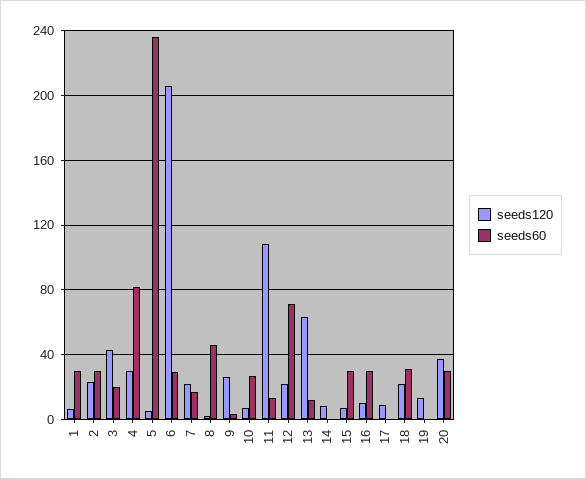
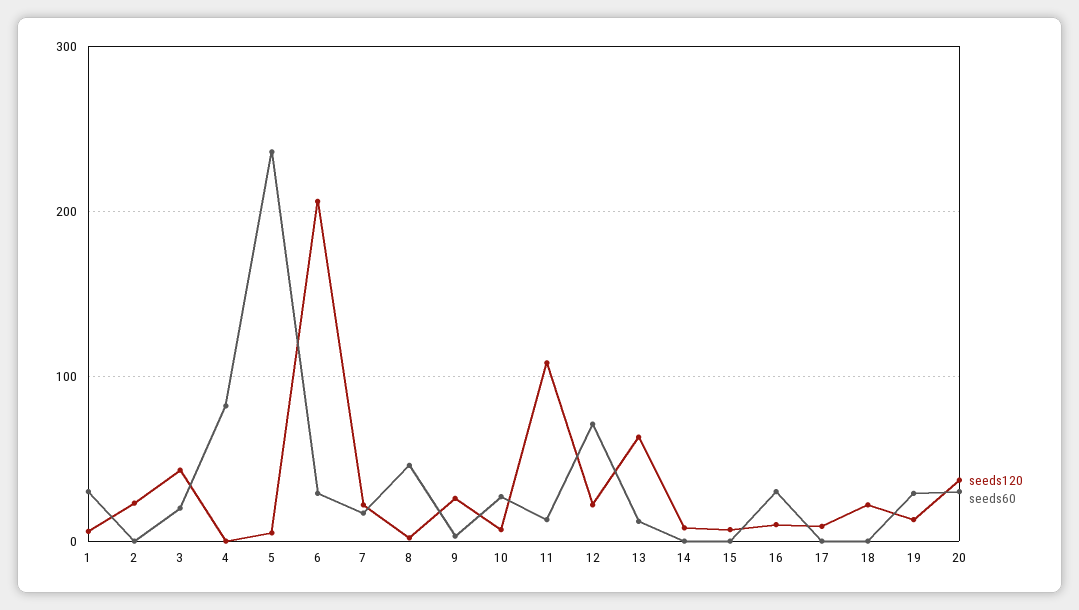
  {
    "seeds120": {
      "1": 5,
      "2": 25,
      "3": 45,
-     "4": 30,
+     "4": 0,
      "5": 5,
      "6": 205,
      "7": 20,
      "8": 0,
      "9": 25,
      "10": 5,
      "11": 110,
      "12": 20,
      "13": 65,
      "14": 10,
      "15": 5,
      "16": 10,
      "17": 10,
      "18": 20,
      "19": 15,
      "20": 35
    },
    "seeds60": {
      "1": 30,
-     "2": 30,
+     "2": 0,
      "3": 20,
      "4": 80,
      "5": 235,
      "6": 30,
      "7": 15,
      "8": 45,
      "9": 5,
      "10": 25,
      "11": 15,
      "12": 70,
      "13": 10,
      "14": 0,
-     "15": 30,
+     "15": 0,
      "16": 30,
      "17": 0,
-     "18": 30,
+     "18": 0,
-     "19": 0,
+     "19": 30,
      "20": 30
    }
  }

